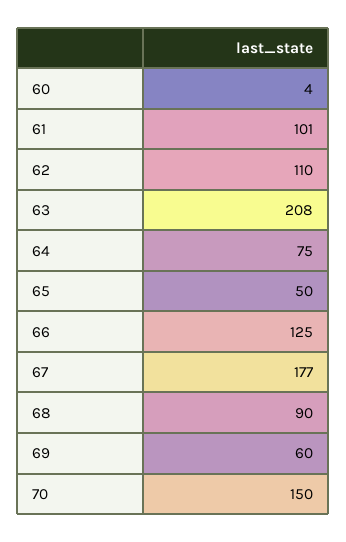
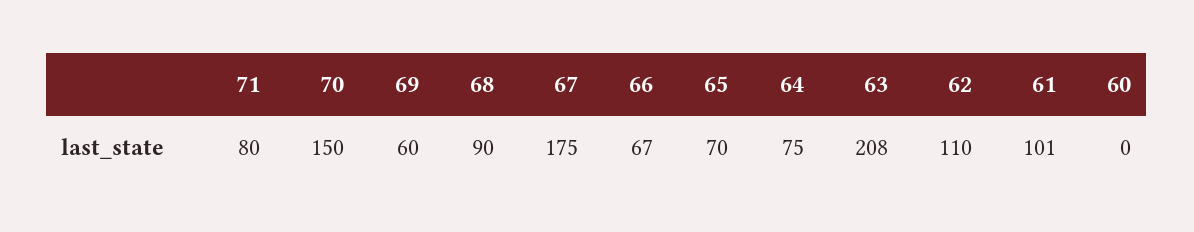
  {
-   "60": 4,
+   "60": 0,
    "61": 101,
    "62": 110,
    "63": 208,
    "64": 75,
-   "65": 50,
+   "65": 70,
-   "66": 125,
+   "66": 67,
-   "67": 177,
+   "67": 175,
    "68": 90,
    "69": 60,
-   "70": 150
+   "70": 150,
+   "71": 80
  }

